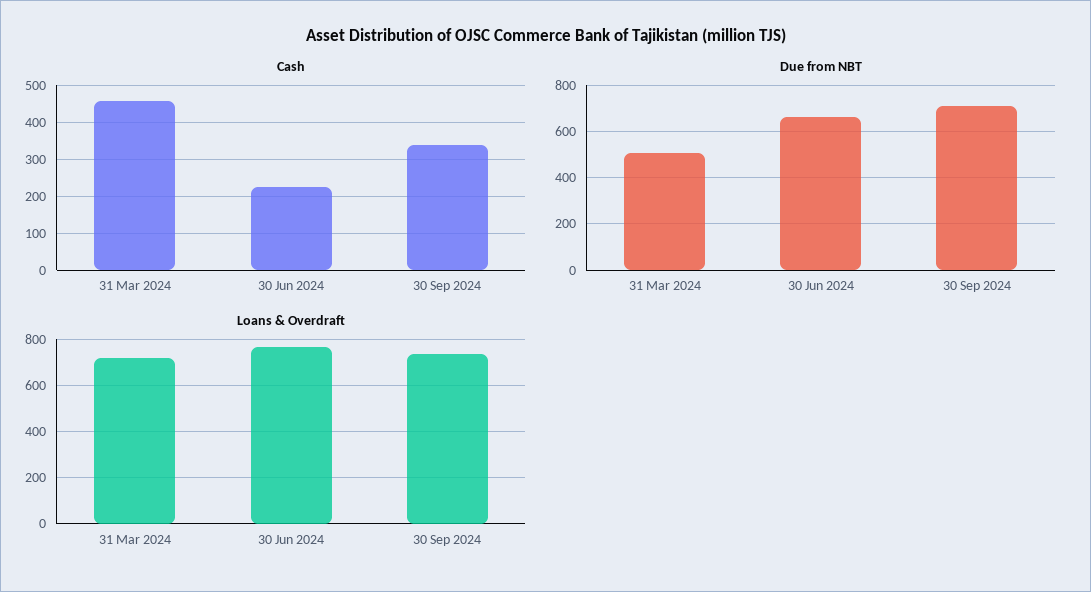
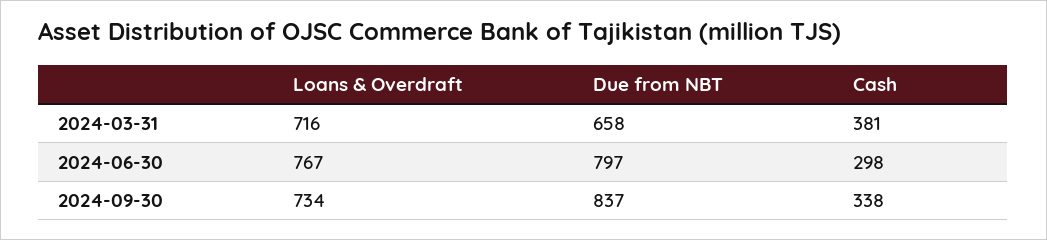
  {
    "Cash": {
-     "31 Mar 2024": 460,
+     "31 Mar 2024": 381,
-     "30 Jun 2024": 220,
+     "30 Jun 2024": 298,
      "30 Sep 2024": 338
    },
    "Due from NBT": {
-     "31 Mar 2024": 500,
+     "31 Mar 2024": 658,
-     "30 Jun 2024": 650,
+     "30 Jun 2024": 797,
-     "30 Sep 2024": 700
+     "30 Sep 2024": 837
    },
    "Loans & Overdraft": {
      "31 Mar 2024": 716,
      "30 Jun 2024": 767,
      "30 Sep 2024": 734
    }
  }

